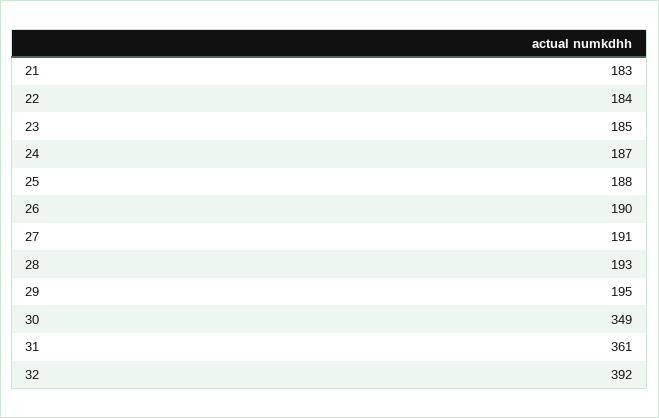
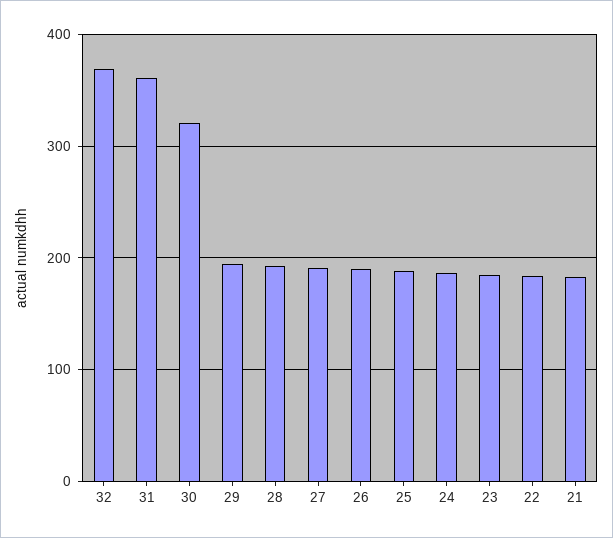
  {
    "21": 183,
    "22": 184,
    "23": 185,
    "24": 187,
    "25": 188,
    "26": 190,
    "27": 191,
    "28": 193,
    "29": 195,
-   "30": 349,
+   "30": 320,
    "31": 361,
-   "32": 392
+   "32": 370
  }

